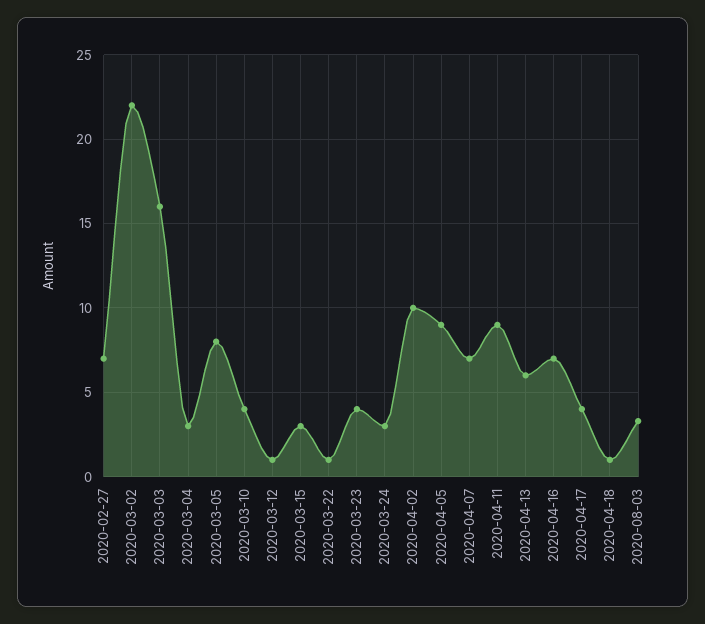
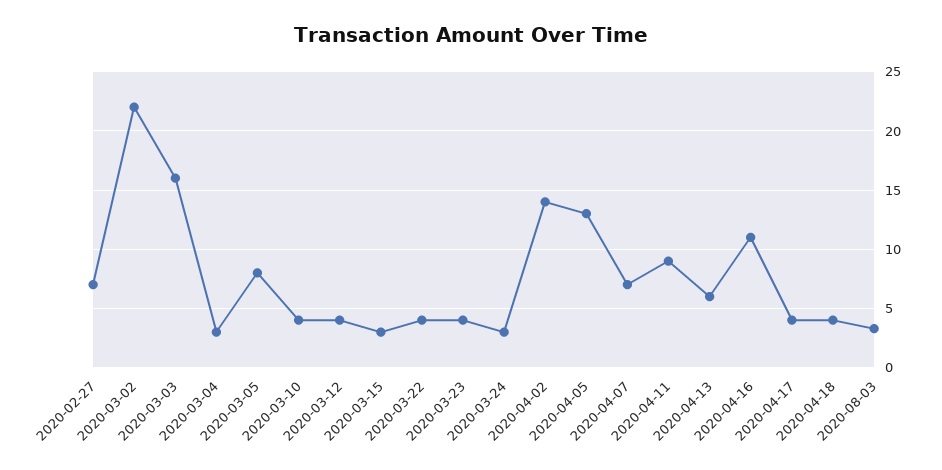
  {
    "2020-02-27": 7,
    "2020-03-02": 22,
    "2020-03-03": 16,
    "2020-03-04": 3,
    "2020-03-05": 8,
    "2020-03-10": 4,
-   "2020-03-12": 1,
+   "2020-03-12": 4,
    "2020-03-15": 3,
-   "2020-03-22": 1,
+   "2020-03-22": 4,
    "2020-03-23": 4,
    "2020-03-24": 3,
-   "2020-04-02": 10,
+   "2020-04-02": 14,
-   "2020-04-05": 9,
+   "2020-04-05": 13,
    "2020-04-07": 7,
    "2020-04-11": 9,
    "2020-04-13": 6,
-   "2020-04-16": 7,
+   "2020-04-16": 11,
    "2020-04-17": 4,
-   "2020-04-18": 1,
+   "2020-04-18": 4,
    "2020-08-03": 3.5
  }

